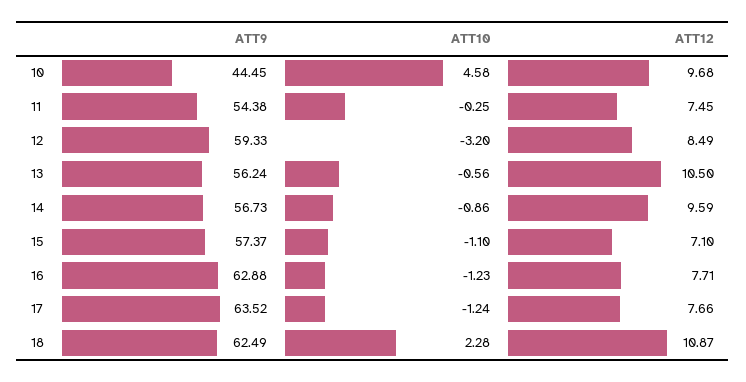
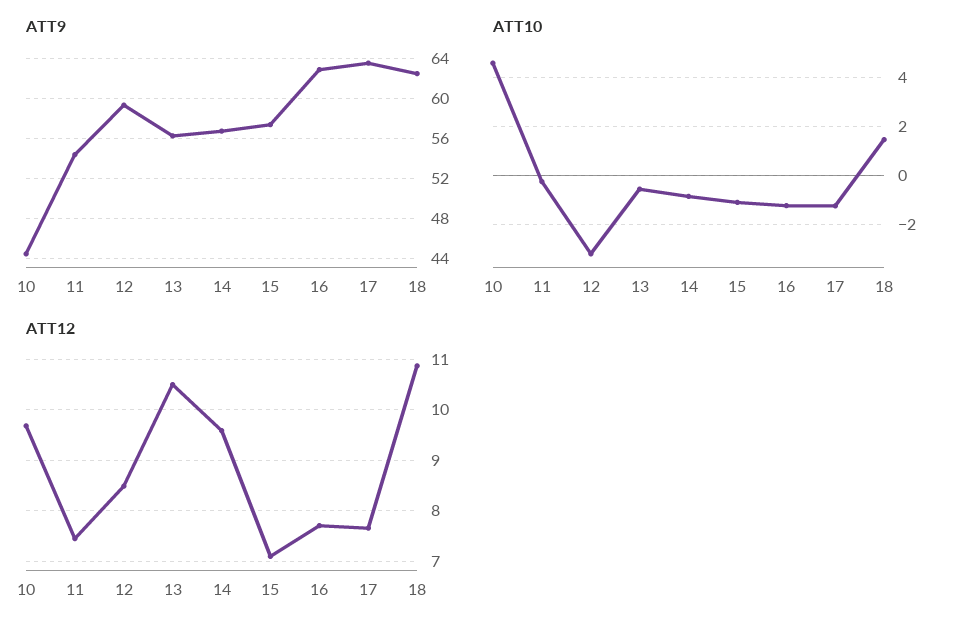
  {
    "ATT9": {
      "10": 44.45,
      "11": 54.38,
      "12": 59.33,
      "13": 56.24,
      "14": 56.73,
      "15": 57.37,
      "16": 62.88,
      "17": 63.52,
      "18": 62.49
    },
    "ATT10": {
      "10": 4.58,
      "11": -0.25,
      "12": -3.2,
      "13": -0.56,
      "14": -0.86,
      "15": -1.1,
      "16": -1.23,
      "17": -1.24,
-     "18": 2.28
+     "18": 1.5
    },
    "ATT12": {
      "10": 9.68,
      "11": 7.45,
      "12": 8.49,
      "13": 10.5,
      "14": 9.59,
      "15": 7.1,
      "16": 7.71,
      "17": 7.66,
      "18": 10.87
    }
  }

